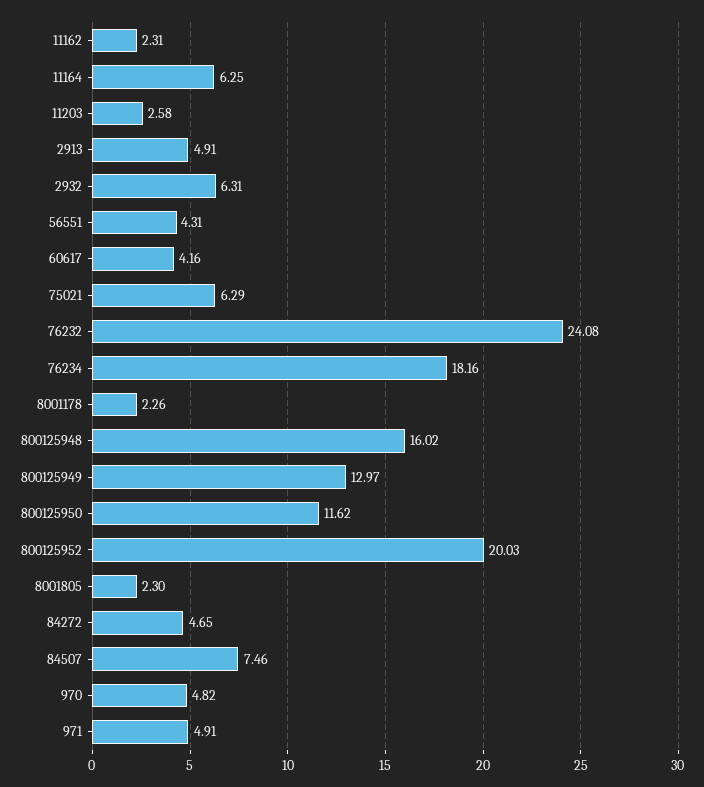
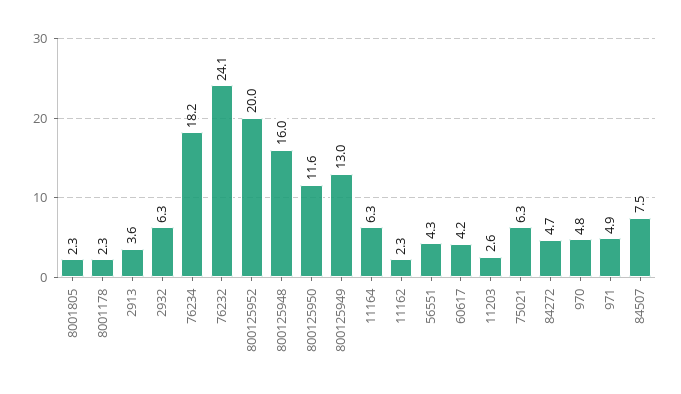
  {
    "11162": 2.31,
    "11164": 6.25,
    "11203": 2.58,
-   "2913": 4.91,
+   "2913": 3.6,
    "2932": 6.31,
    "56551": 4.31,
    "60617": 4.16,
    "75021": 6.29,
    "76232": 24.08,
    "76234": 18.16,
    "8001178": 2.26,
    "800125948": 16.02,
    "800125949": 12.97,
    "800125950": 11.62,
    "800125952": 20.03,
    "8001805": 2.3,
    "84272": 4.65,
    "84507": 7.46,
    "970": 4.82,
    "971": 4.91
  }

